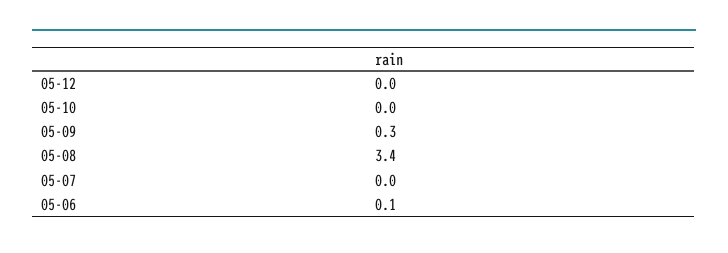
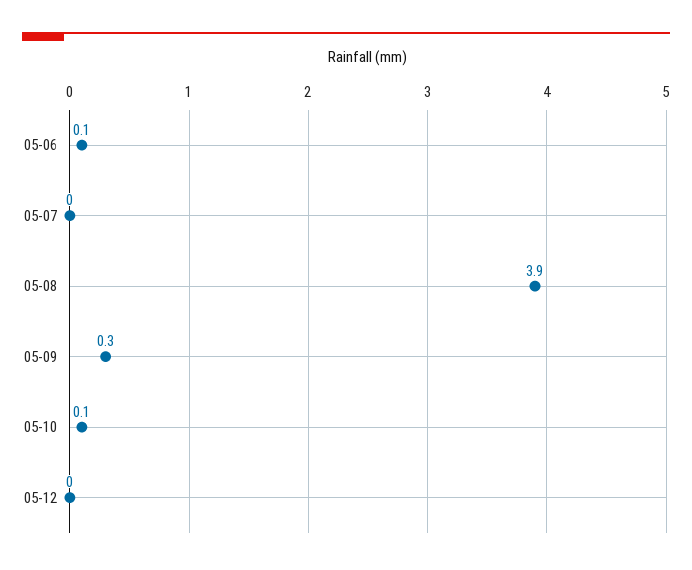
  {
    "05-12": 0,
-   "05-10": 0,
+   "05-10": 0.1,
    "05-09": 0.3,
-   "05-08": 3.4,
+   "05-08": 3.9,
    "05-07": 0,
    "05-06": 0.1
  }

